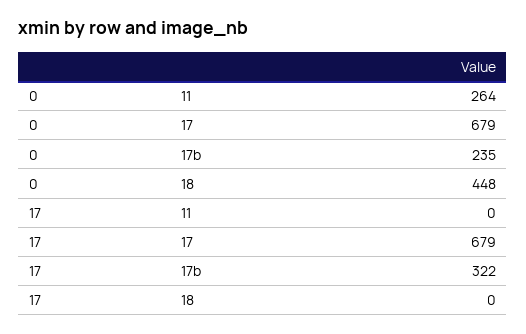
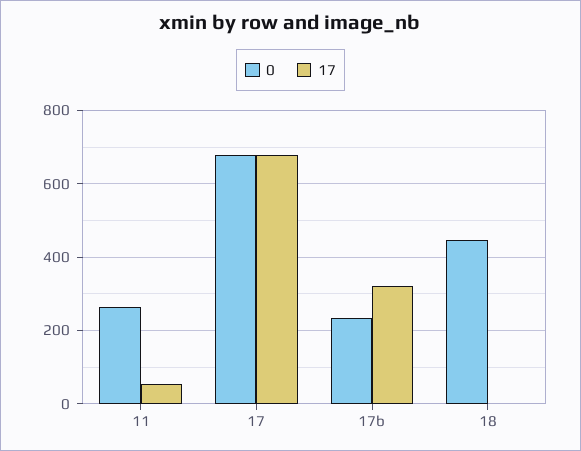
  {
    "0": {
      "11": 264,
      "17": 679,
      "17b": 235,
      "18": 448
    },
    "17": {
-     "11": 0,
+     "11": 60,
      "17": 679,
      "17b": 322,
      "18": 0
    }
  }

